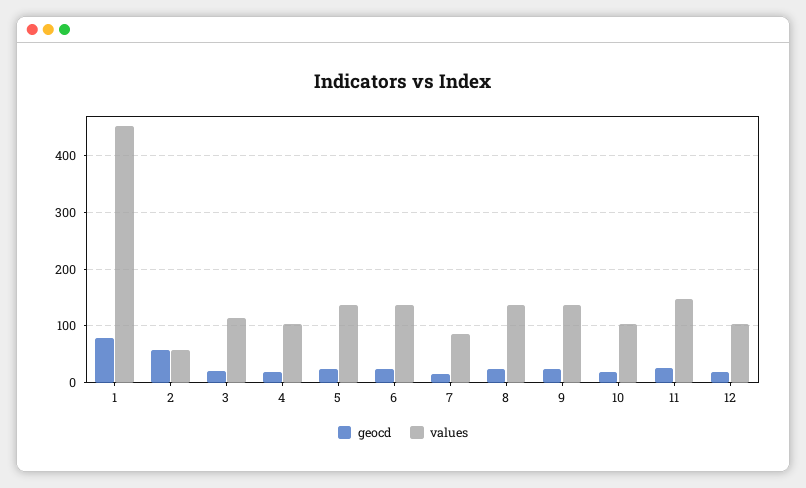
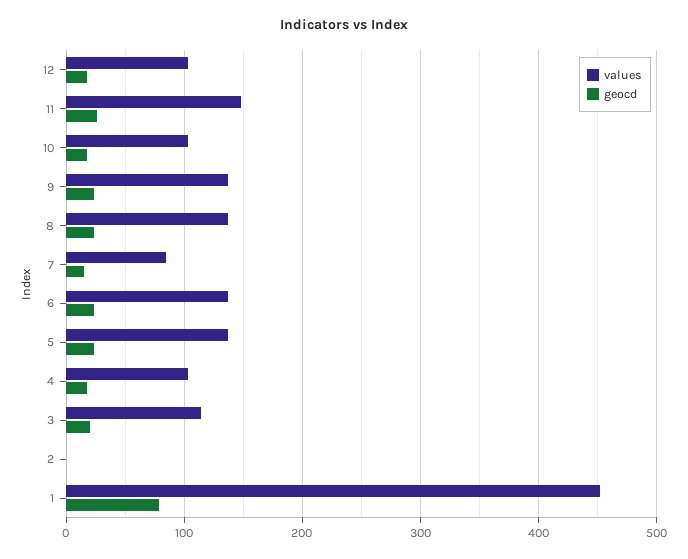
  {
    "geocd": {
      "1": 80,
-     "2": 60,
+     "2": 0,
      "3": 20,
      "4": 20,
      "5": 20,
      "6": 20,
      "7": 20,
      "8": 20,
      "9": 20,
      "10": 20,
      "11": 30,
      "12": 20
    },
    "values": {
      "1": 450,
-     "2": 60,
+     "2": 0,
      "3": 110,
      "4": 100,
      "5": 140,
      "6": 140,
      "7": 90,
      "8": 140,
      "9": 140,
      "10": 100,
      "11": 150,
      "12": 100
    }
  }

